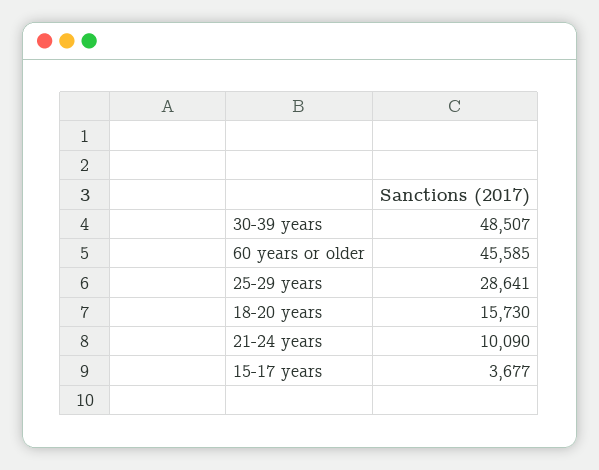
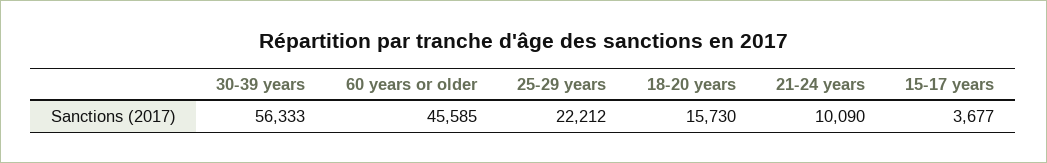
  {
-   "30-39 years": 48507,
+   "30-39 years": 56333,
    "60 years or older": 45585,
-   "25-29 years": 28641,
+   "25-29 years": 22212,
    "18-20 years": 15730,
    "21-24 years": 10090,
    "15-17 years": 3677
  }

